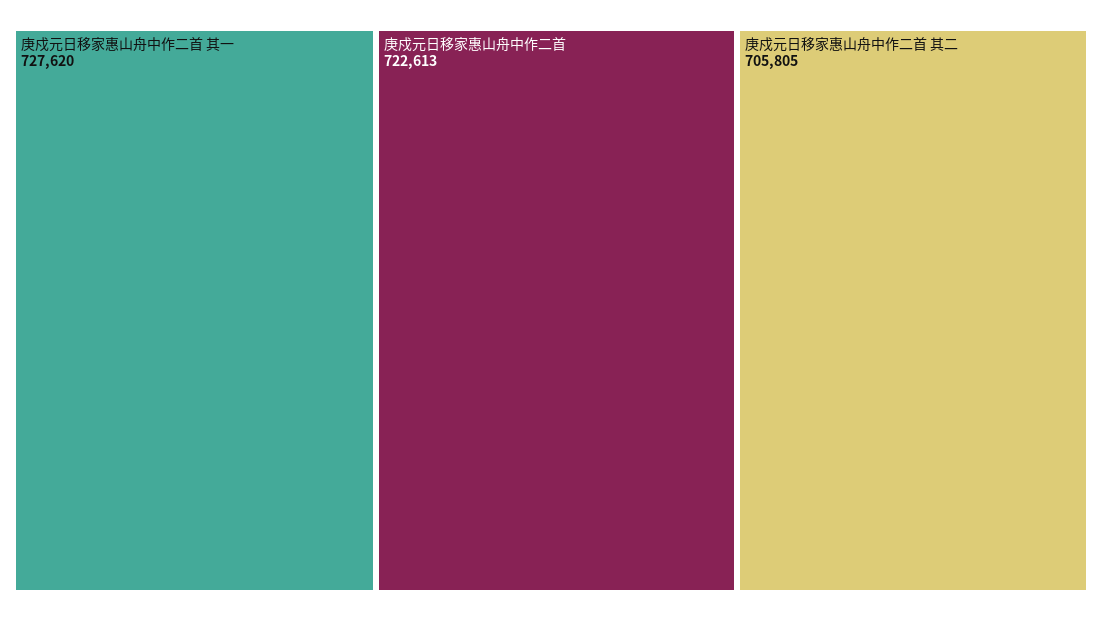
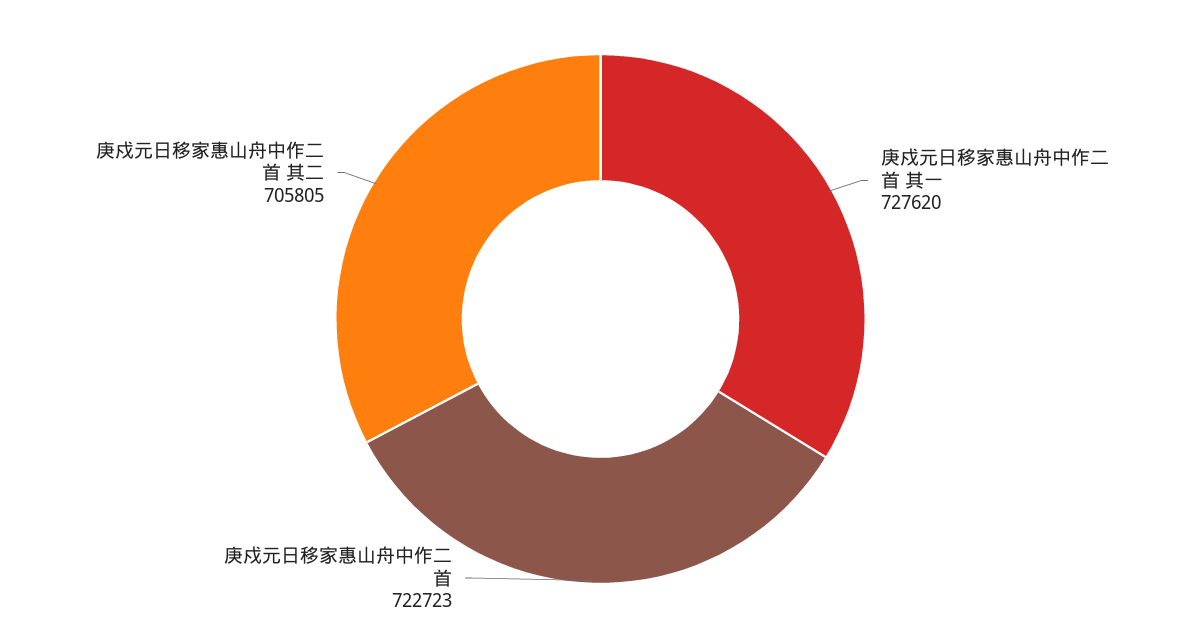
  {
    "庚戍元日移家惠山舟中作二首 其一": 727620,
-   "庚戍元日移家惠山舟中作二首": 722613,
+   "庚戍元日移家惠山舟中作二首": 722723,
    "庚戍元日移家惠山舟中作二首 其二": 705805
  }

